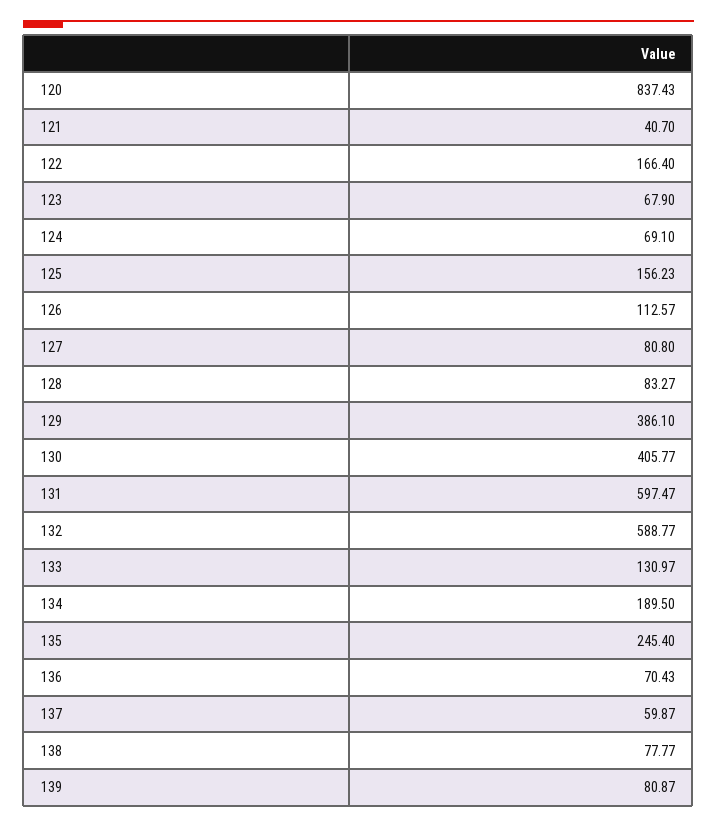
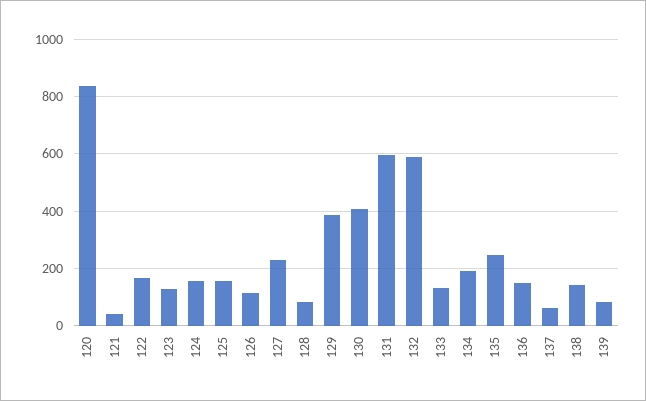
  {
    "120": 837.43,
    "121": 40.7,
    "122": 166.4,
-   "123": 67.9,
+   "123": 125,
-   "124": 69.1,
+   "124": 150,
    "125": 156.23,
    "126": 112.57,
-   "127": 80.8,
+   "127": 225,
    "128": 83.27,
    "129": 386.1,
    "130": 405.77,
    "131": 597.47,
    "132": 588.77,
    "133": 130.97,
    "134": 189.5,
    "135": 245.4,
-   "136": 70.43,
+   "136": 150,
    "137": 59.87,
-   "138": 77.77,
+   "138": 150,
    "139": 80.87
  }

